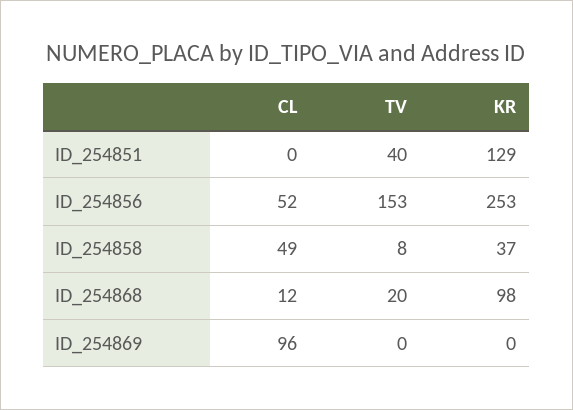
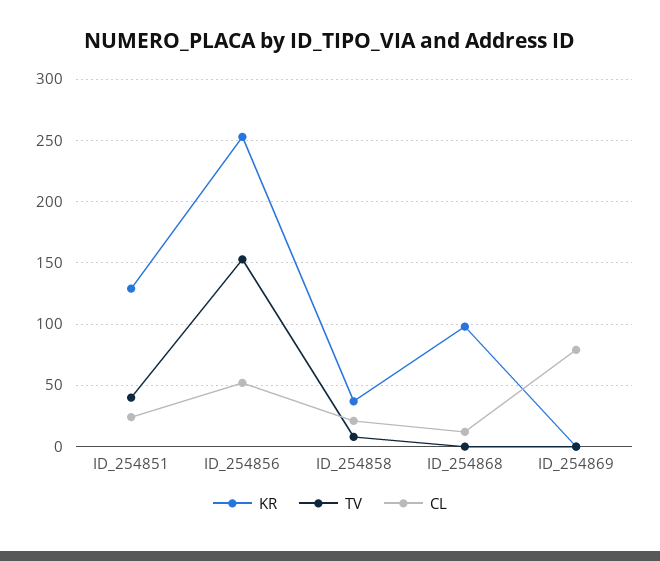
  {
    "CL": {
-     "ID_254851": 0,
+     "ID_254851": 25,
      "ID_254856": 52,
-     "ID_254858": 49,
+     "ID_254858": 20,
      "ID_254868": 12,
-     "ID_254869": 96
+     "ID_254869": 80
    },
    "TV": {
      "ID_254851": 40,
      "ID_254856": 153,
      "ID_254858": 8,
-     "ID_254868": 20,
+     "ID_254868": 0,
      "ID_254869": 0
    },
    "KR": {
      "ID_254851": 129,
      "ID_254856": 253,
      "ID_254858": 37,
      "ID_254868": 98,
      "ID_254869": 0
    }
  }

